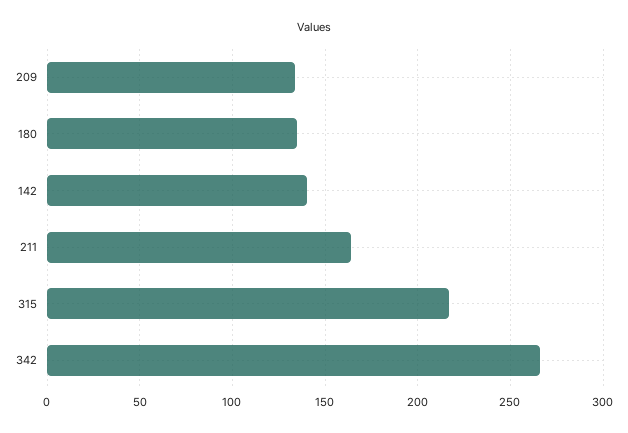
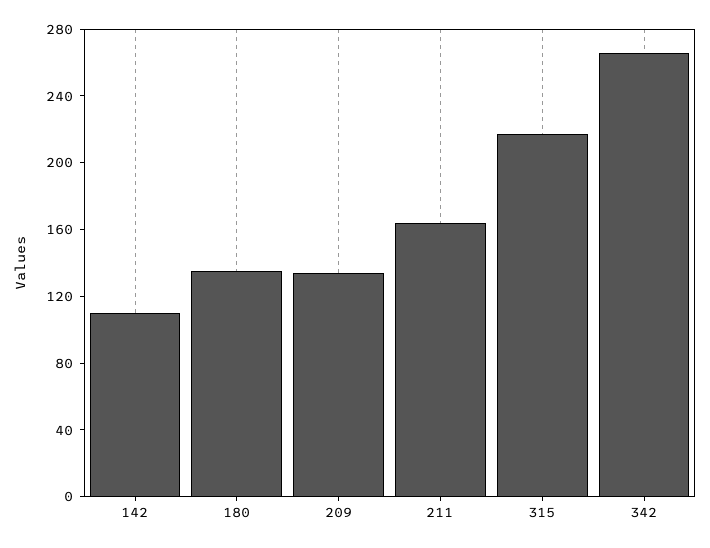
  {
    "209": 135,
    "180": 135,
-   "142": 140,
+   "142": 110,
    "211": 165,
    "315": 215,
    "342": 265
  }

